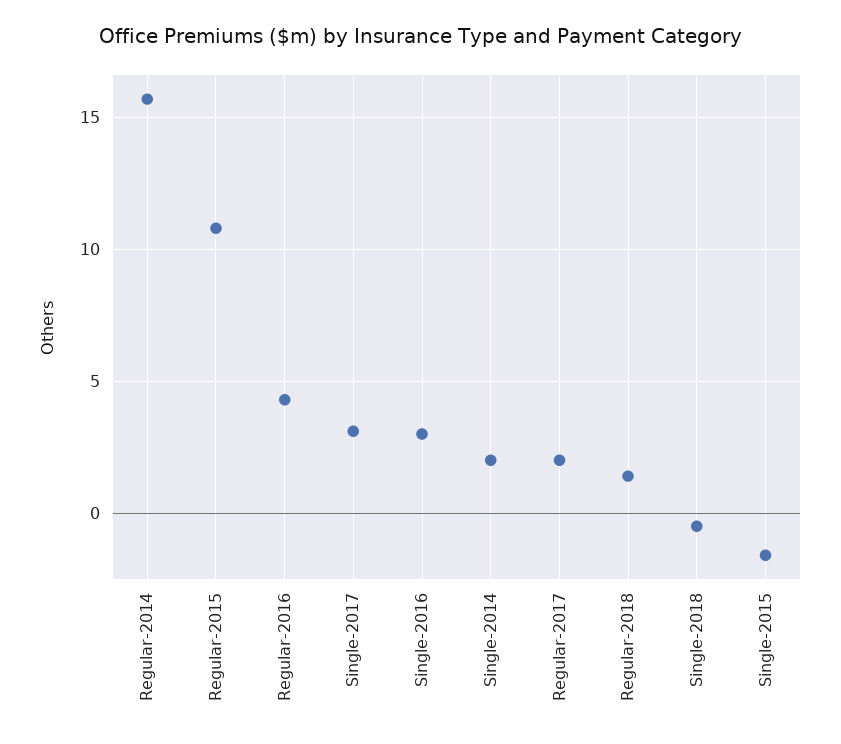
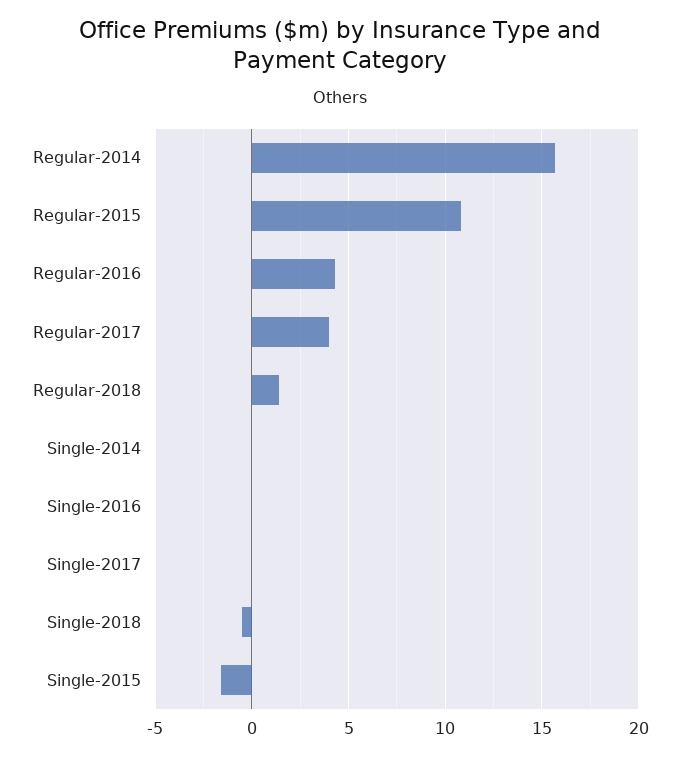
  {
    "Regular-2014": 15.5,
    "Regular-2015": 11,
    "Regular-2016": 4.5,
-   "Single-2017": 3,
+   "Single-2017": 0,
-   "Single-2016": 3,
+   "Single-2016": 0,
-   "Single-2014": 2,
+   "Single-2014": 0,
-   "Regular-2017": 2,
+   "Regular-2017": 4,
    "Regular-2018": 1.5,
    "Single-2018": -0.5,
    "Single-2015": -1.5
  }

